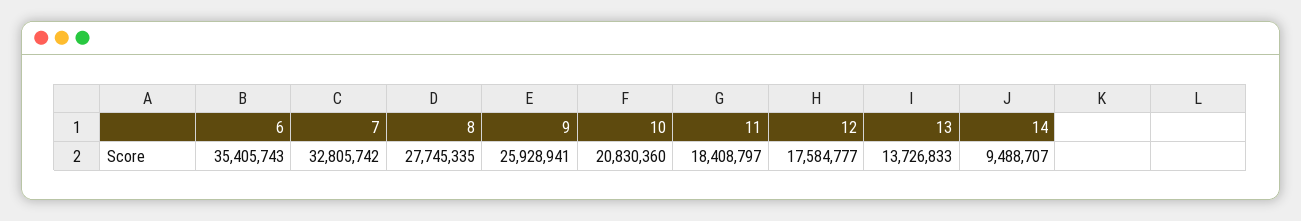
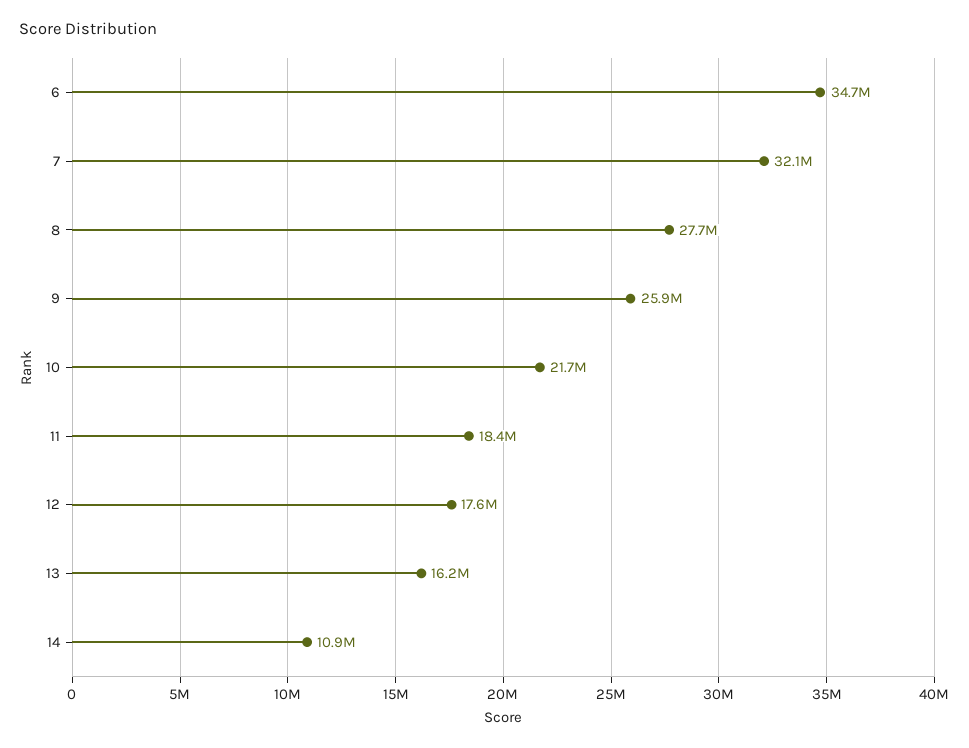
  {
-   "6": 35405743,
+   "6": 34700000,
-   "7": 32805742,
+   "7": 32100000,
    "8": 27745335,
    "9": 25928941,
-   "10": 20830360,
+   "10": 21700000,
    "11": 18408797,
    "12": 17584777,
-   "13": 13726833,
+   "13": 16200000,
-   "14": 9488707
+   "14": 10900000
  }

